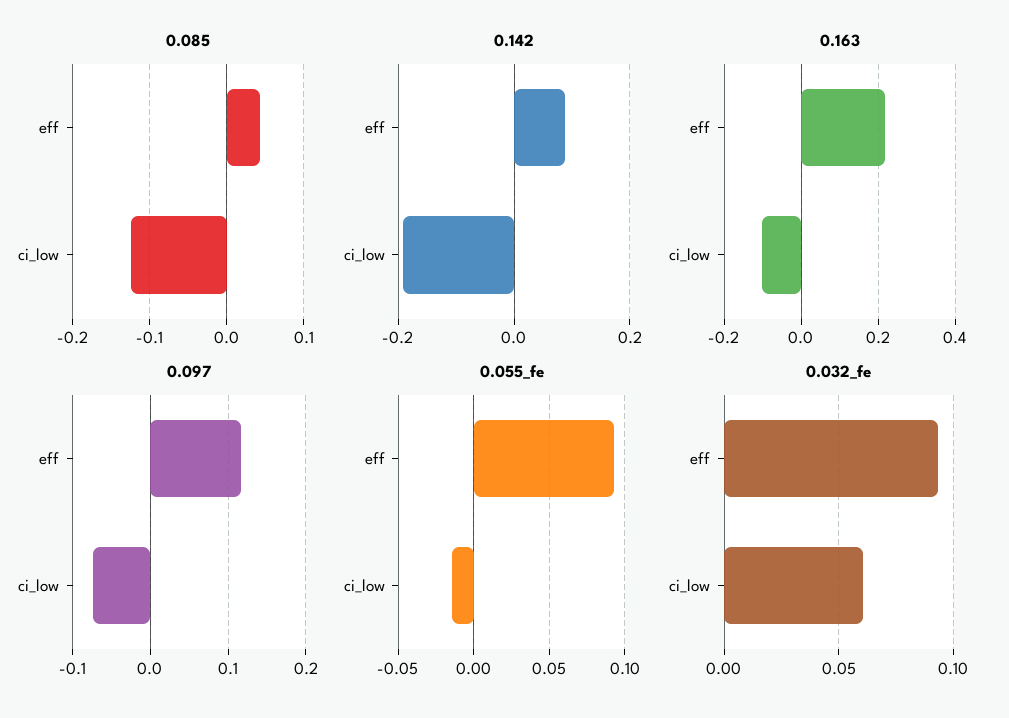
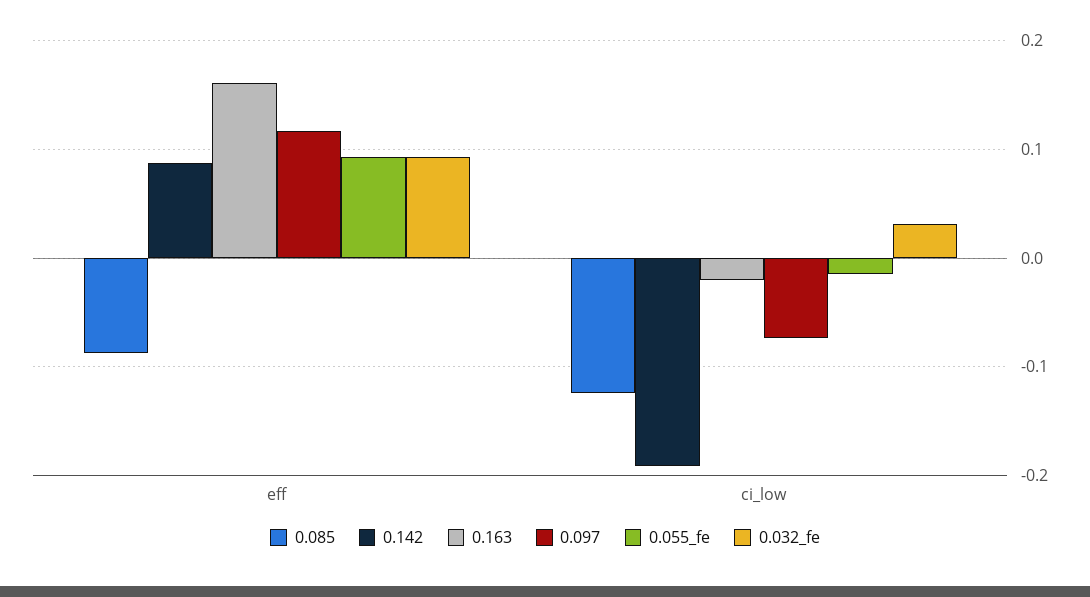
  {
    "0.085": {
-     "eff": 0.04,
+     "eff": -0.09,
      "ci_low": -0.12
    },
    "0.142": {
      "eff": 0.09,
      "ci_low": -0.19
    },
    "0.163": {
-     "eff": 0.22,
+     "eff": 0.16,
-     "ci_low": -0.1
+     "ci_low": -0.02
    },
    "0.097": {
      "eff": 0.12,
      "ci_low": -0.07
    },
    "0.055_fe": {
      "eff": 0.095,
      "ci_low": -0.015
    },
    "0.032_fe": {
      "eff": 0.095,
-     "ci_low": 0.06
+     "ci_low": 0.03
    }
  }

